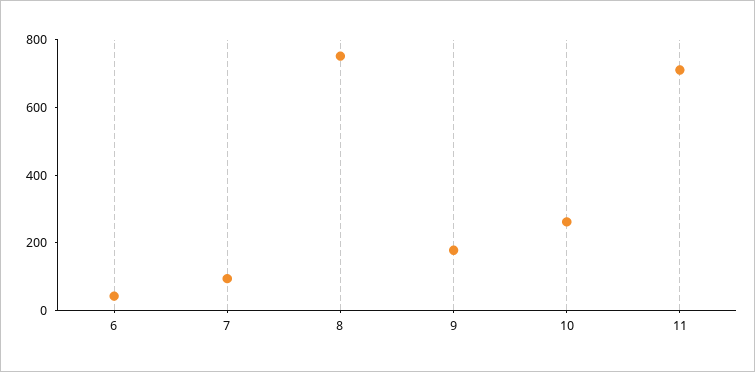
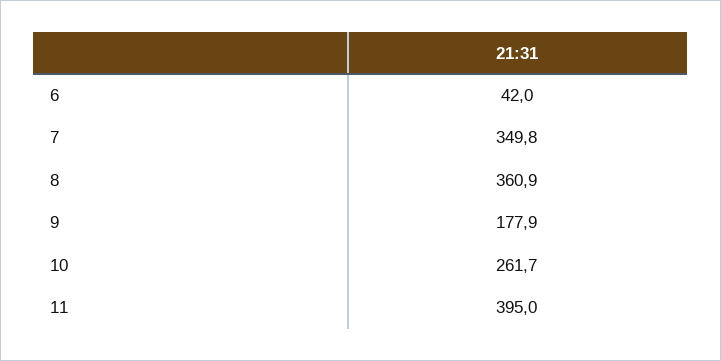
  {
    "6": 42,
-   "7": 100,
+   "7": 349.8,
-   "8": 750,
+   "8": 360.9,
    "9": 177.9,
    "10": 261.7,
-   "11": 700
+   "11": 395
  }

